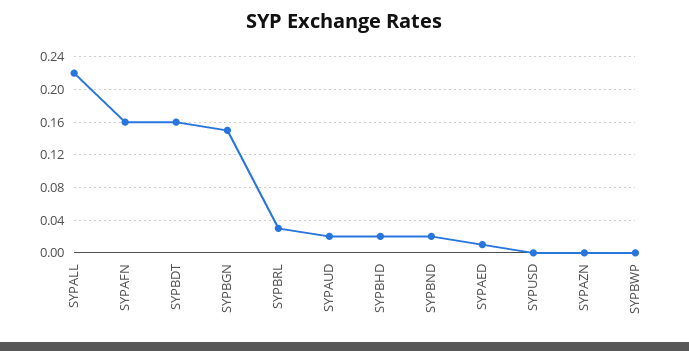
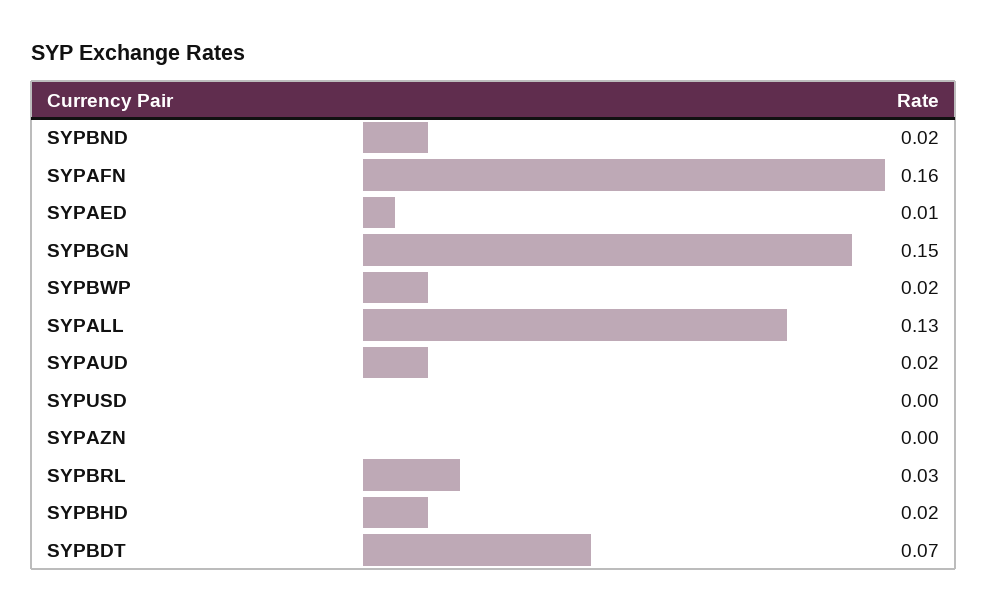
  {
-   "SYPALL": 0.22,
+   "SYPALL": 0.13,
    "SYPAFN": 0.16,
-   "SYPBDT": 0.16,
+   "SYPBDT": 0.07,
    "SYPBGN": 0.15,
    "SYPBRL": 0.03,
    "SYPAUD": 0.02,
    "SYPBHD": 0.02,
    "SYPBND": 0.02,
    "SYPAED": 0.01,
    "SYPUSD": 0,
    "SYPAZN": 0,
-   "SYPBWP": 0
+   "SYPBWP": 0.02
  }

